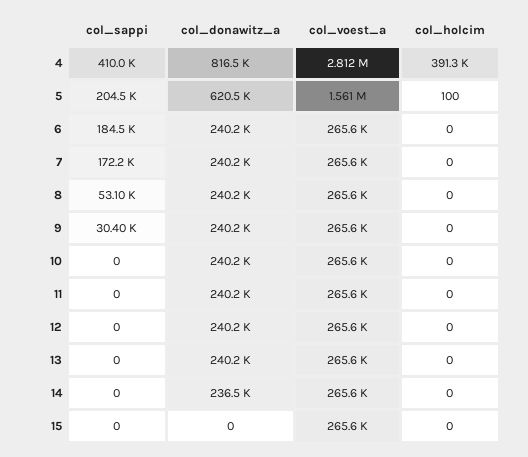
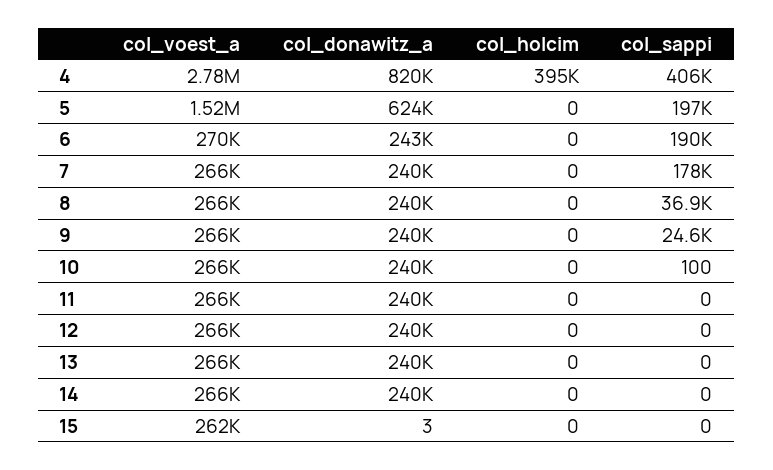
  {
    "col_sappi": {
-     "4": 410000,
+     "4": 406000,
-     "5": 204500,
+     "5": 197000,
-     "6": 184500,
+     "6": 190000,
-     "7": 172200,
+     "7": 178000,
-     "8": 53100,
+     "8": 36900,
-     "9": 30400,
+     "9": 24600,
-     "10": 0,
+     "10": 100,
      "11": 0,
      "12": 0,
      "13": 0,
      "14": 0,
      "15": 0
    },
    "col_donawitz_a": {
-     "4": 816500,
+     "4": 820000,
-     "5": 620500,
+     "5": 624000,
-     "6": 240200,
+     "6": 243000,
      "7": 240200,
      "8": 240200,
      "9": 240200,
      "10": 240200,
      "11": 240200,
      "12": 240200,
      "13": 240200,
-     "14": 236500,
+     "14": 240000,
-     "15": 0
+     "15": 3
    },
    "col_voest_a": {
-     "4": 2812000,
+     "4": 2780000,
-     "5": 1561000,
+     "5": 1520000,
-     "6": 265600,
+     "6": 270000,
      "7": 265600,
      "8": 265600,
      "9": 265600,
      "10": 265600,
      "11": 265600,
      "12": 265600,
      "13": 265600,
      "14": 265600,
-     "15": 265600
+     "15": 262000
    },
    "col_holcim": {
-     "4": 391300,
+     "4": 395000,
-     "5": 100,
+     "5": 0,
      "6": 0,
      "7": 0,
      "8": 0,
      "9": 0,
      "10": 0,
      "11": 0,
      "12": 0,
      "13": 0,
      "14": 0,
      "15": 0
    }
  }

